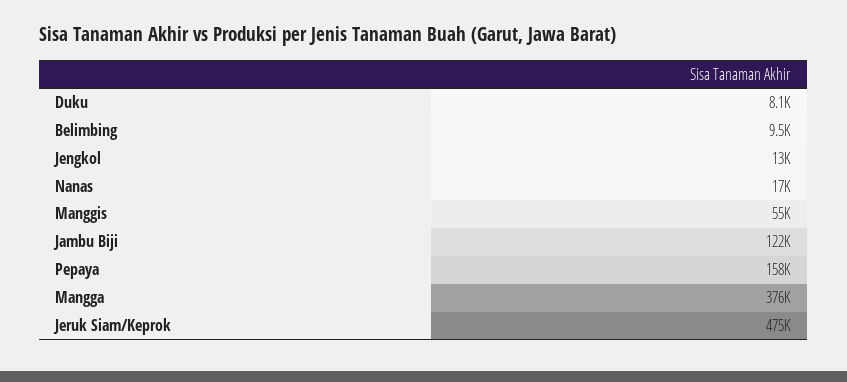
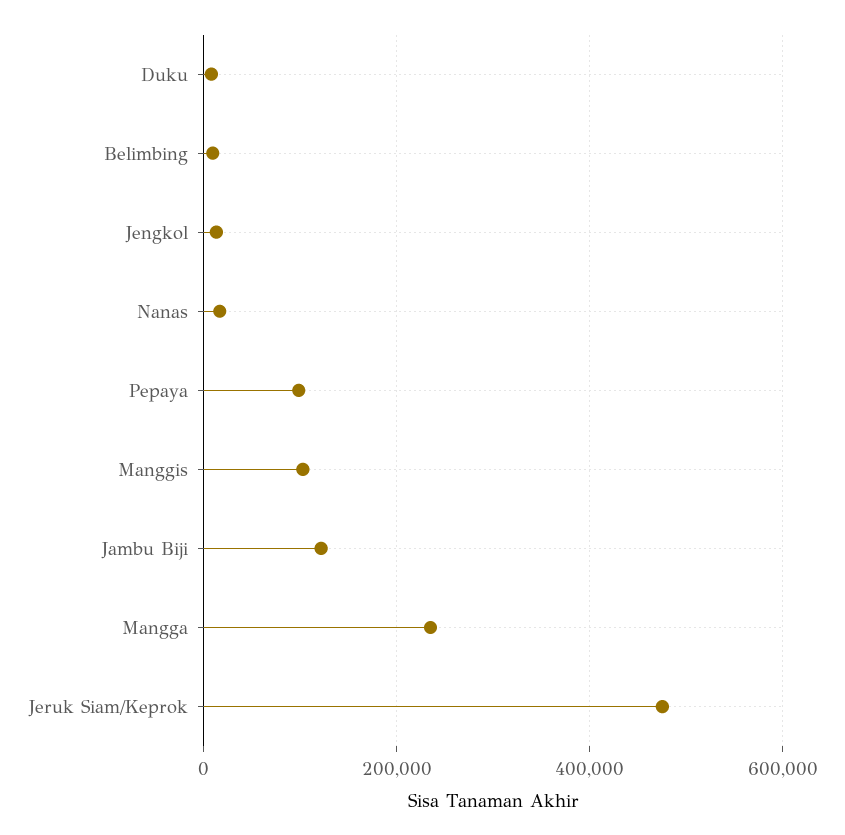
  {
    "Duku": 8100,
    "Belimbing": 9500,
    "Jengkol": 13000,
    "Nanas": 17000,
-   "Manggis": 55000,
+   "Manggis": 100000,
    "Jambu Biji": 122000,
-   "Pepaya": 158000,
+   "Pepaya": 100000,
-   "Mangga": 376000,
+   "Mangga": 240000,
    "Jeruk Siam/Keprok": 475000
  }

